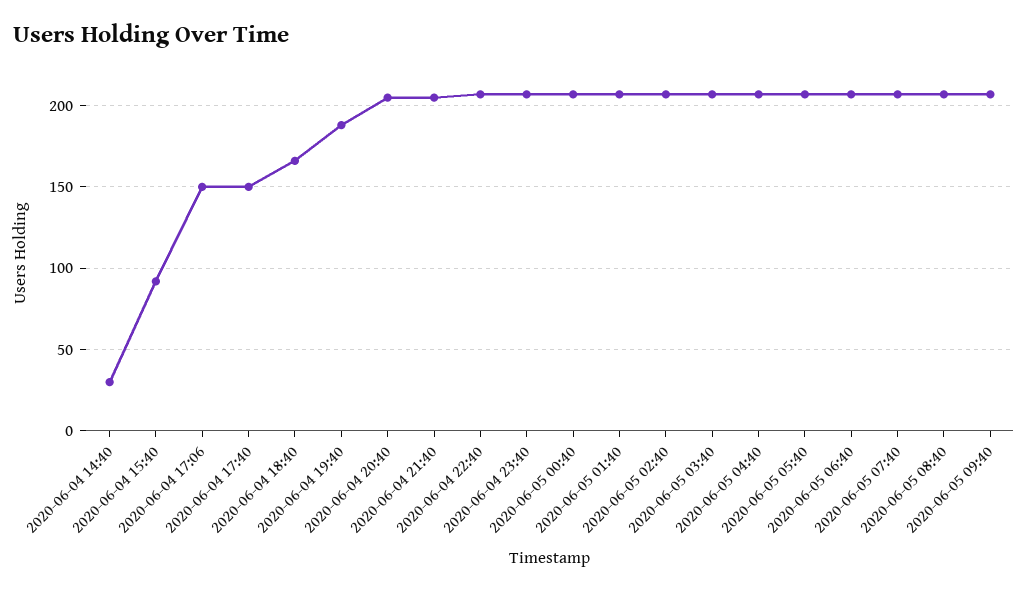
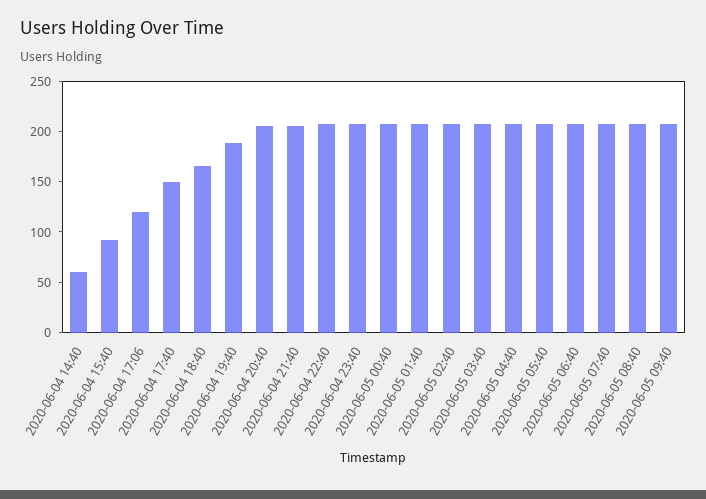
  {
-   "2020-06-04 14:40": 30,
+   "2020-06-04 14:40": 60,
    "2020-06-04 15:40": 90,
-   "2020-06-04 17:06": 150,
+   "2020-06-04 17:06": 120,
    "2020-06-04 17:40": 150,
    "2020-06-04 18:40": 165,
    "2020-06-04 19:40": 190,
    "2020-06-04 20:40": 205,
    "2020-06-04 21:40": 205,
    "2020-06-04 22:40": 205,
    "2020-06-04 23:40": 205,
    "2020-06-05 00:40": 205,
    "2020-06-05 01:40": 205,
    "2020-06-05 02:40": 205,
    "2020-06-05 03:40": 205,
    "2020-06-05 04:40": 205,
    "2020-06-05 05:40": 205,
    "2020-06-05 06:40": 205,
    "2020-06-05 07:40": 205,
    "2020-06-05 08:40": 205,
    "2020-06-05 09:40": 205
  }

